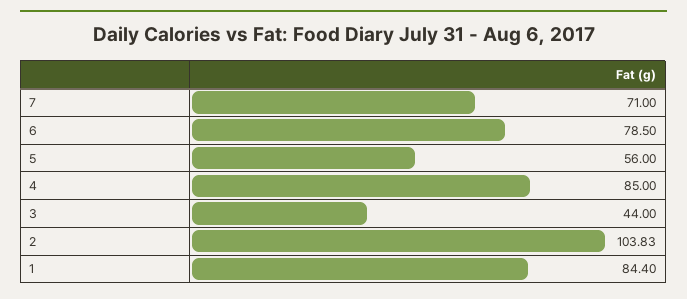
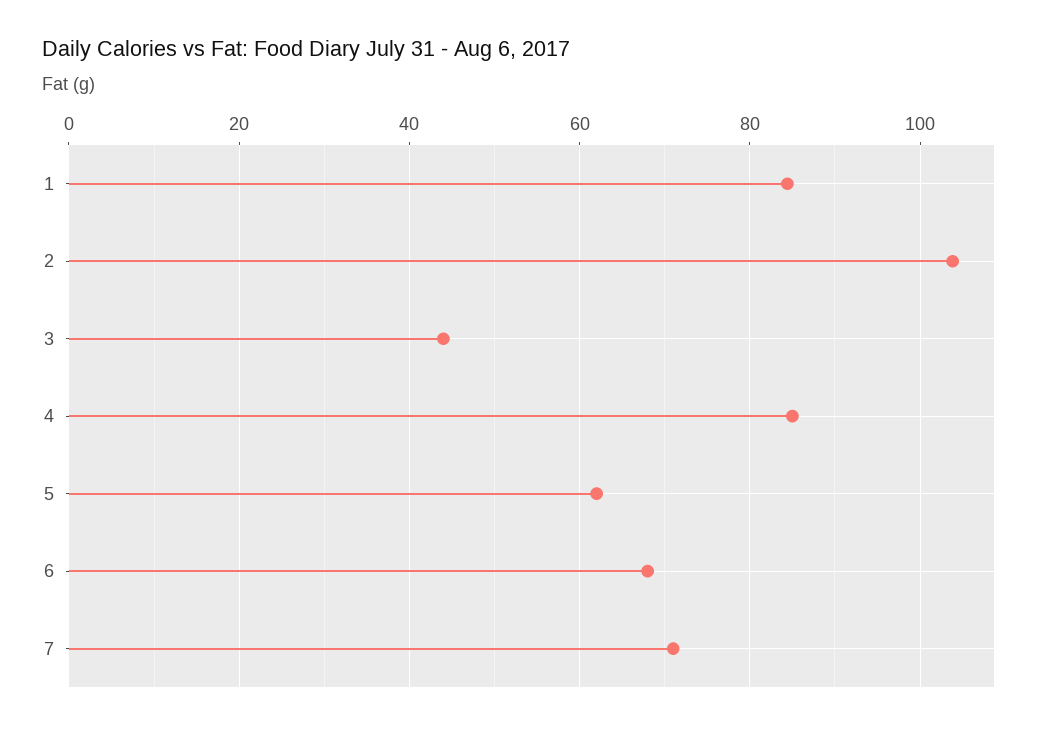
  {
    "7": 71,
-   "6": 78.5,
+   "6": 68,
-   "5": 56,
+   "5": 62,
    "4": 85,
    "3": 44,
    "2": 103.83,
    "1": 84.4
  }

